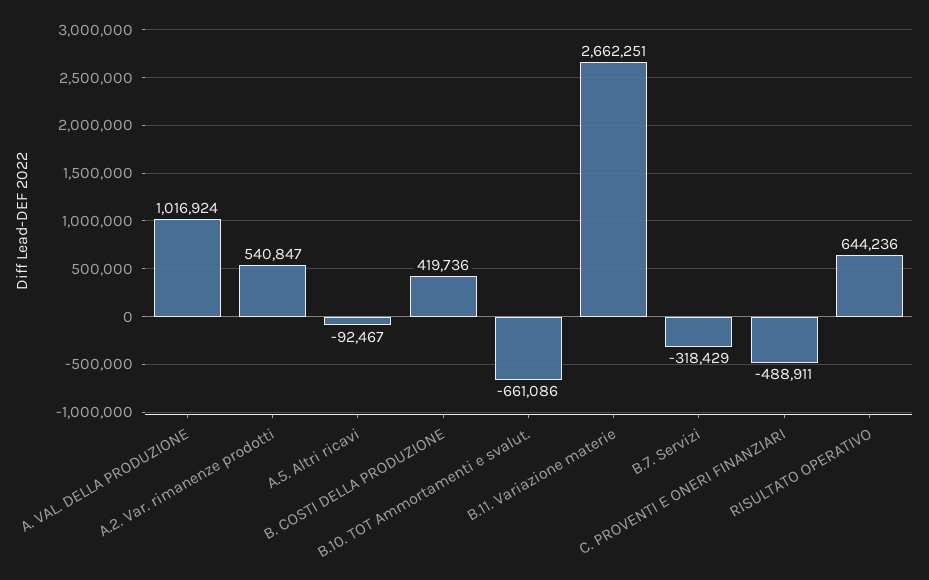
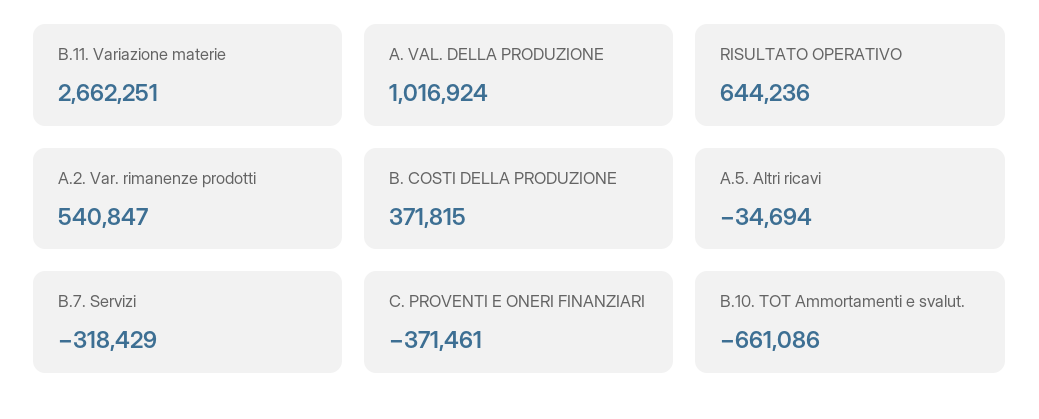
  {
    "A. VAL. DELLA PRODUZIONE": 1016924,
    "A.2. Var. rimanenze prodotti": 540847,
-   "A.5. Altri ricavi": -92467,
+   "A.5. Altri ricavi": -34694,
-   "B. COSTI DELLA PRODUZIONE": 419736,
+   "B. COSTI DELLA PRODUZIONE": 371815,
    "B.10. TOT Ammortamenti e svalut.": -661086,
    "B.11. Variazione materie": 2662251,
    "B.7. Servizi": -318429,
-   "C. PROVENTI E ONERI FINANZIARI": -488911,
+   "C. PROVENTI E ONERI FINANZIARI": -371461,
    "RISULTATO OPERATIVO": 644236
  }

